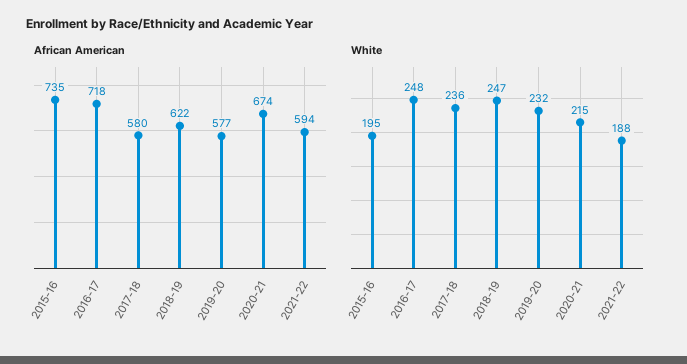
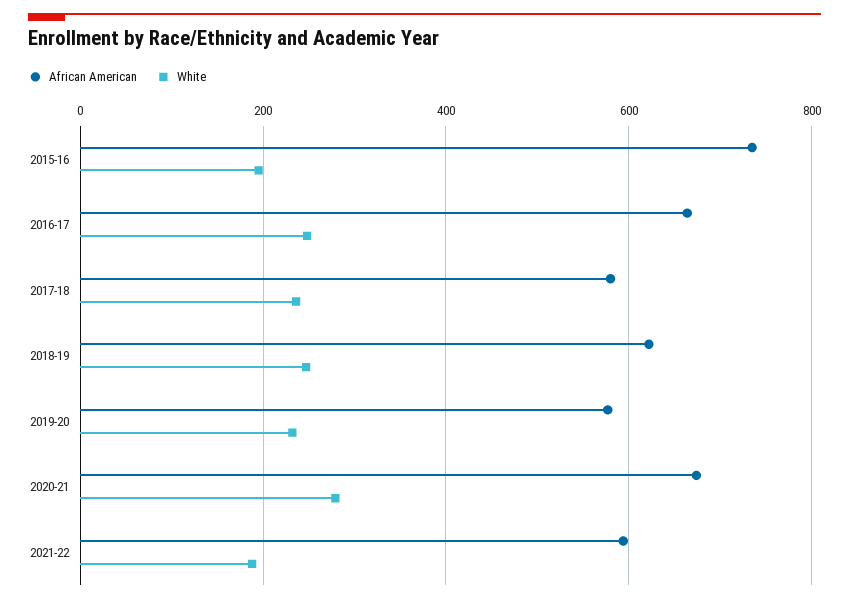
  {
    "African American": {
      "2015-16": 735,
-     "2016-17": 718,
+     "2016-17": 660,
      "2017-18": 580,
      "2018-19": 622,
      "2019-20": 577,
      "2020-21": 674,
      "2021-22": 594
    },
    "White": {
      "2015-16": 195,
      "2016-17": 248,
      "2017-18": 236,
      "2018-19": 247,
      "2019-20": 232,
-     "2020-21": 215,
+     "2020-21": 280,
      "2021-22": 188
    }
  }

